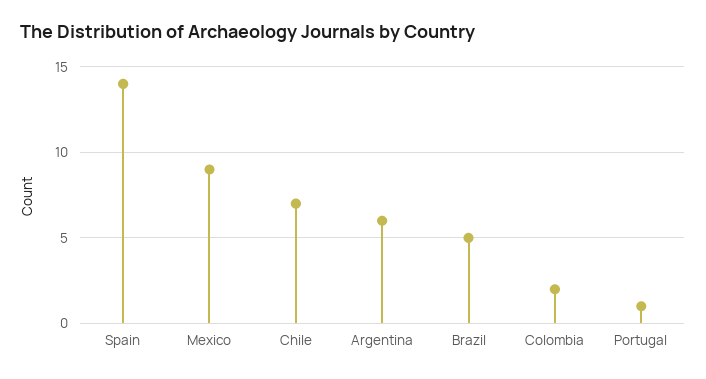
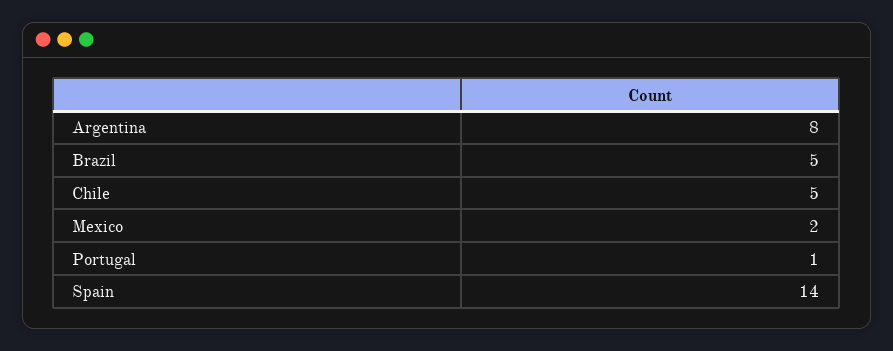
  {
    "Spain": 14,
-   "Mexico": 9,
+   "Mexico": 2,
-   "Chile": 7,
+   "Chile": 5,
-   "Argentina": 6,
+   "Argentina": 8,
    "Brazil": 5,
-   "Colombia": 2,
    "Portugal": 1
  }

